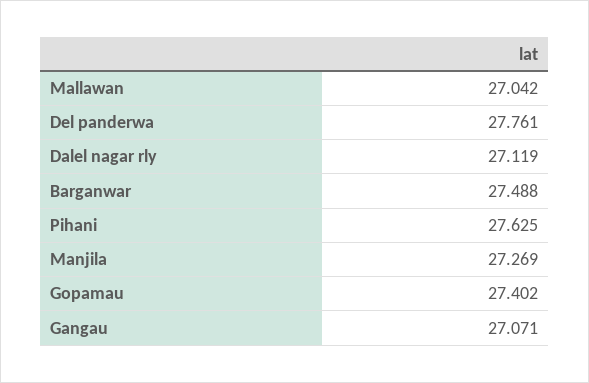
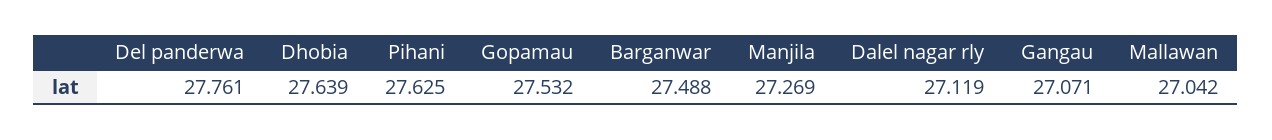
  {
    "Mallawan": 27.042,
    "Del panderwa": 27.761,
    "Dalel nagar rly": 27.119,
    "Barganwar": 27.488,
    "Pihani": 27.625,
    "Manjila": 27.269,
-   "Gopamau": 27.402,
+   "Gopamau": 27.532,
-   "Gangau": 27.071
+   "Gangau": 27.071,
+   "Dhobia": 27.639
  }

